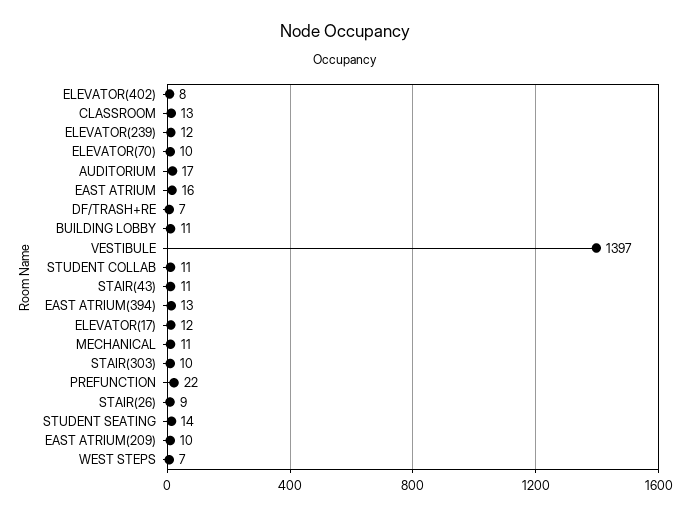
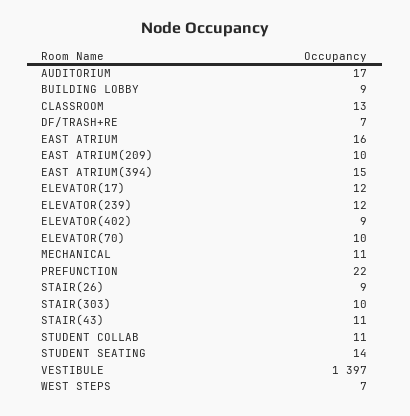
  {
-   "ELEVATOR(402)": 8,
+   "ELEVATOR(402)": 9,
    "CLASSROOM": 13,
    "ELEVATOR(239)": 12,
    "ELEVATOR(70)": 10,
    "AUDITORIUM": 17,
    "EAST ATRIUM": 16,
    "DF/TRASH+RE": 7,
-   "BUILDING LOBBY": 11,
+   "BUILDING LOBBY": 9,
    "VESTIBULE": 1397,
    "STUDENT COLLAB": 11,
    "STAIR(43)": 11,
-   "EAST ATRIUM(394)": 13,
+   "EAST ATRIUM(394)": 15,
    "ELEVATOR(17)": 12,
    "MECHANICAL": 11,
    "STAIR(303)": 10,
    "PREFUNCTION": 22,
    "STAIR(26)": 9,
    "STUDENT SEATING": 14,
    "EAST ATRIUM(209)": 10,
    "WEST STEPS": 7
  }

